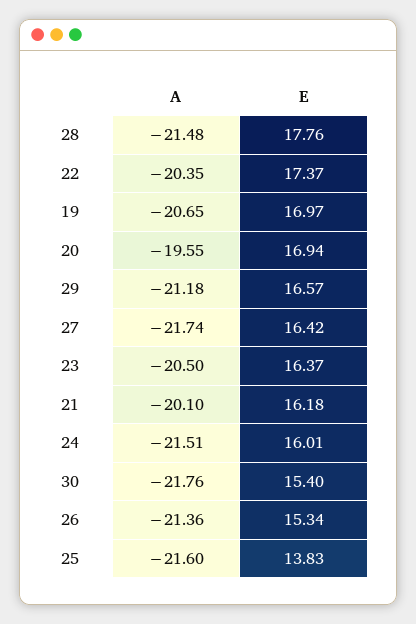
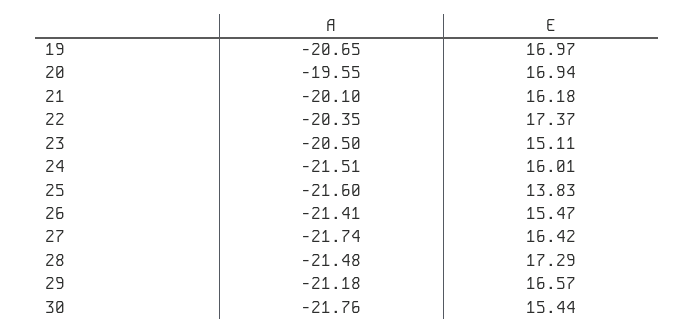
  {
    "A": {
      "28": -21.48,
      "22": -20.35,
      "19": -20.65,
      "20": -19.55,
      "29": -21.18,
      "27": -21.74,
      "23": -20.5,
      "21": -20.1,
      "24": -21.51,
      "30": -21.76,
-     "26": -21.36,
+     "26": -21.41,
      "25": -21.6
    },
    "E": {
-     "28": 17.76,
+     "28": 17.29,
      "22": 17.37,
      "19": 16.97,
      "20": 16.94,
      "29": 16.57,
      "27": 16.42,
-     "23": 16.37,
+     "23": 15.11,
      "21": 16.18,
      "24": 16.01,
-     "30": 15.4,
+     "30": 15.44,
-     "26": 15.34,
+     "26": 15.47,
      "25": 13.83
    }
  }

